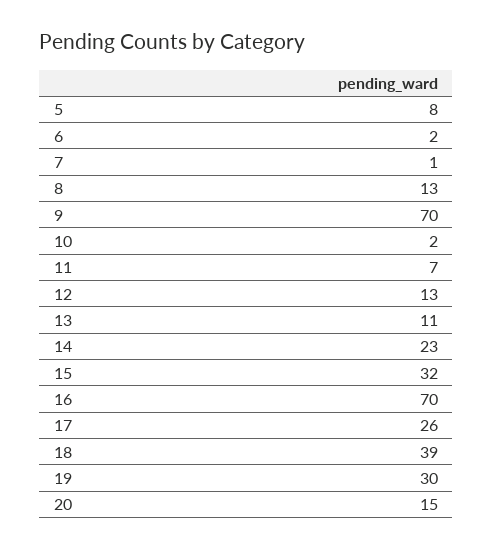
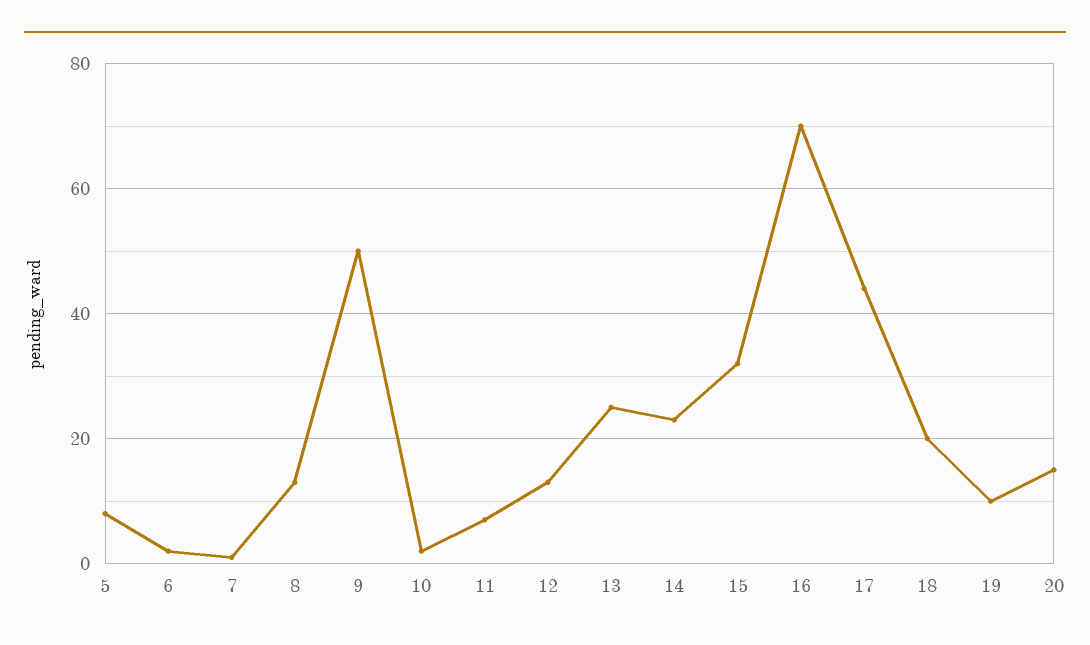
  {
    "5": 8,
    "6": 2,
    "7": 1,
    "8": 13,
-   "9": 70,
+   "9": 50,
    "10": 2,
    "11": 7,
    "12": 13,
-   "13": 11,
+   "13": 25,
    "14": 23,
    "15": 32,
    "16": 70,
-   "17": 26,
+   "17": 45,
-   "18": 39,
+   "18": 20,
-   "19": 30,
+   "19": 10,
    "20": 15
  }

